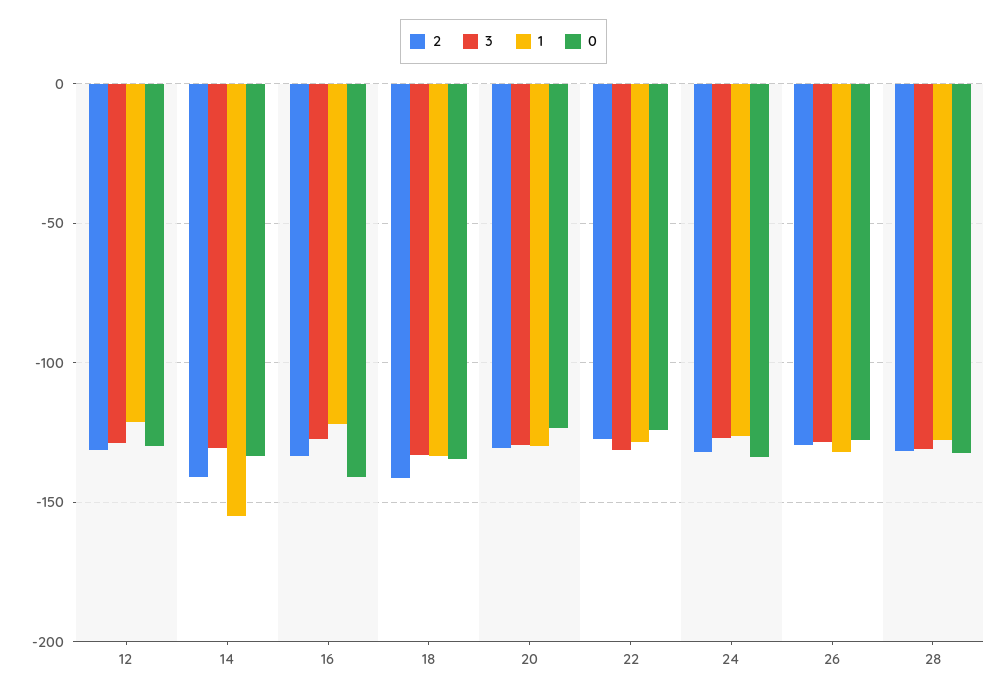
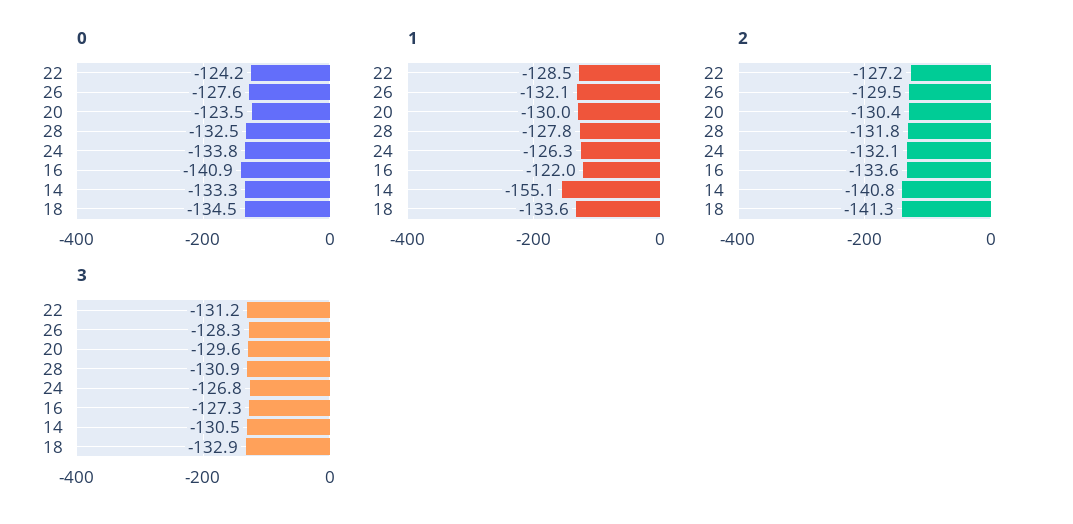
  {
    "2": {
-     "12": -130,
      "14": -140.8,
      "16": -133.6,
      "18": -141.3,
      "20": -130.4,
      "22": -127.2,
      "24": -132.1,
      "26": -129.5,
      "28": -131.8
    },
    "3": {
-     "12": -130,
      "14": -130.5,
      "16": -127.3,
      "18": -132.9,
      "20": -129.6,
      "22": -131.2,
      "24": -126.8,
      "26": -128.3,
      "28": -130.9
    },
    "1": {
-     "12": -120,
      "14": -155.1,
      "16": -122,
      "18": -133.6,
      "20": -130,
      "22": -128.5,
      "24": -126.3,
      "26": -132.1,
      "28": -127.8
    },
    "0": {
-     "12": -130,
      "14": -133.3,
      "16": -140.9,
      "18": -134.5,
      "20": -123.5,
      "22": -124.2,
      "24": -133.8,
      "26": -127.6,
      "28": -132.5
    }
  }

